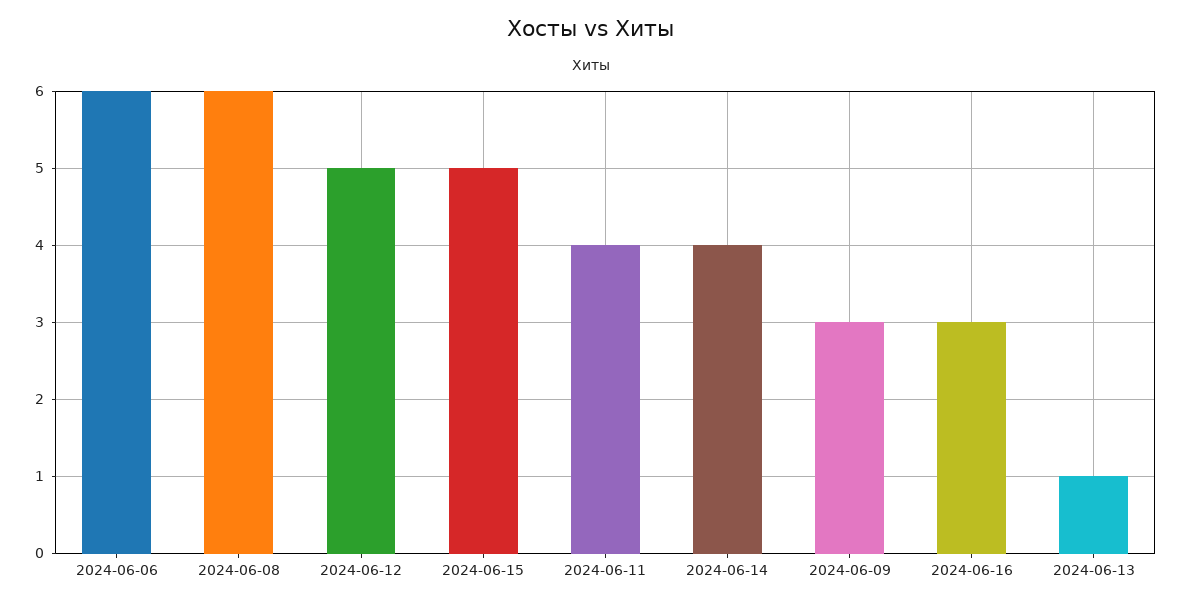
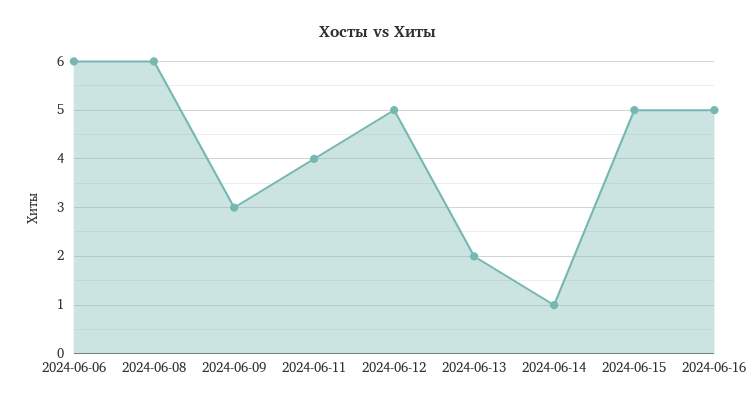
  {
    "2024-06-06": 6,
    "2024-06-08": 6,
    "2024-06-12": 5,
    "2024-06-15": 5,
    "2024-06-11": 4,
-   "2024-06-14": 4,
+   "2024-06-14": 1,
    "2024-06-09": 3,
-   "2024-06-16": 3,
+   "2024-06-16": 5,
-   "2024-06-13": 1
+   "2024-06-13": 2
  }

